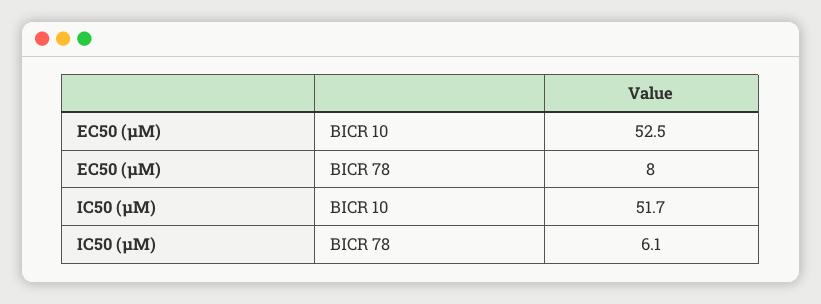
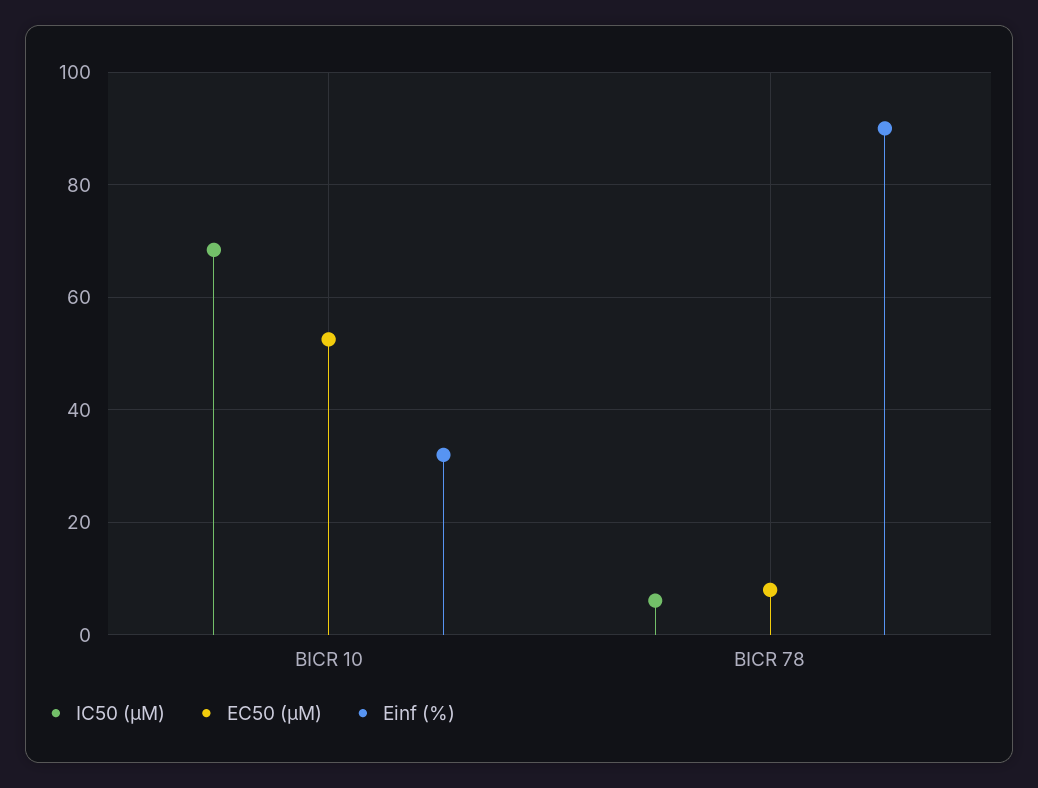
  {
    "EC50 (µM)": {
      "BICR 10": 52.5,
      "BICR 78": 8
    },
    "IC50 (µM)": {
-     "BICR 10": 51.7,
+     "BICR 10": 68,
      "BICR 78": 6.1
-   }
+   },
+   "Einf (%)": {
+     "BICR 10": 32,
+     "BICR 78": 90
+   }
  }

